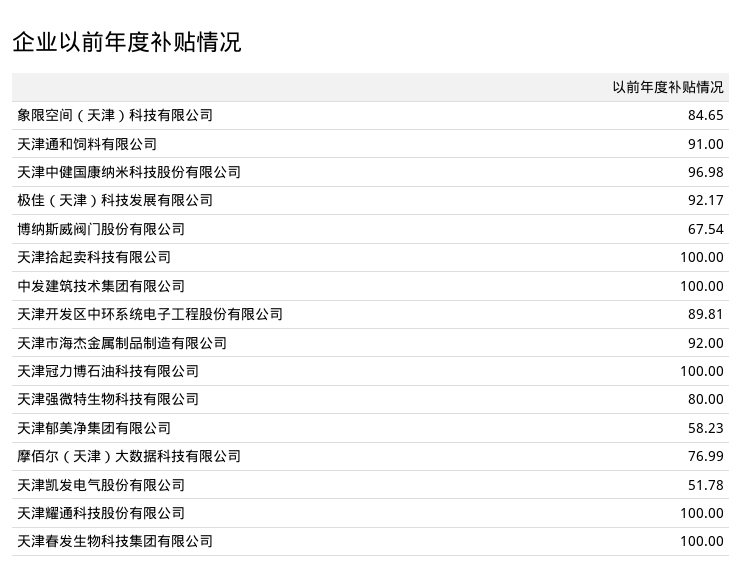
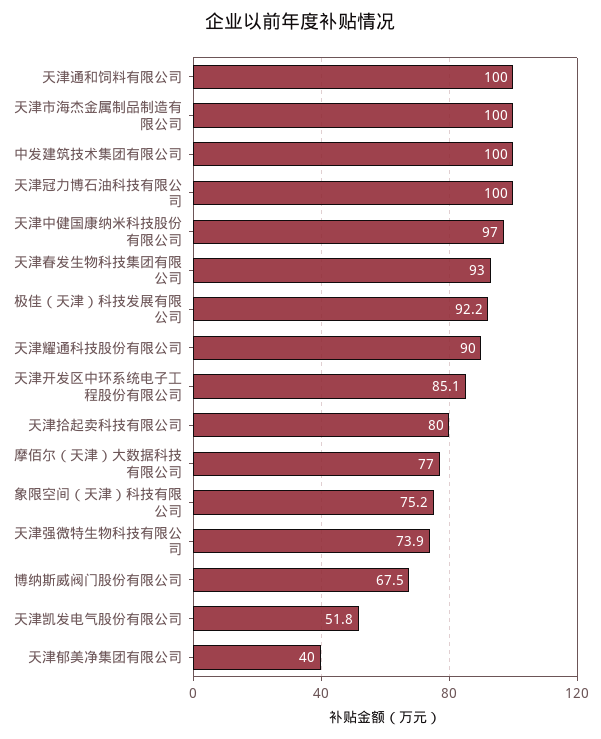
  {
-   "象限空间（天津）科技有限公司": 84.65,
+   "象限空间（天津）科技有限公司": 75.2,
-   "天津通和饲料有限公司": 91,
+   "天津通和饲料有限公司": 100,
    "天津中健国康纳米科技股份有限公司": 96.98,
    "极佳（天津）科技发展有限公司": 92.17,
    "博纳斯威阀门股份有限公司": 67.54,
-   "天津拾起卖科技有限公司": 100,
+   "天津拾起卖科技有限公司": 80,
    "中发建筑技术集团有限公司": 100,
-   "天津开发区中环系统电子工程股份有限公司": 89.81,
+   "天津开发区中环系统电子工程股份有限公司": 85.1,
-   "天津市海杰金属制品制造有限公司": 92,
+   "天津市海杰金属制品制造有限公司": 100,
    "天津冠力博石油科技有限公司": 100,
-   "天津强微特生物科技有限公司": 80,
+   "天津强微特生物科技有限公司": 73.9,
-   "天津郁美净集团有限公司": 58.23,
+   "天津郁美净集团有限公司": 40,
    "摩佰尔（天津）大数据科技有限公司": 76.99,
    "天津凯发电气股份有限公司": 51.78,
-   "天津耀通科技股份有限公司": 100,
+   "天津耀通科技股份有限公司": 90,
-   "天津春发生物科技集团有限公司": 100
+   "天津春发生物科技集团有限公司": 93
  }

